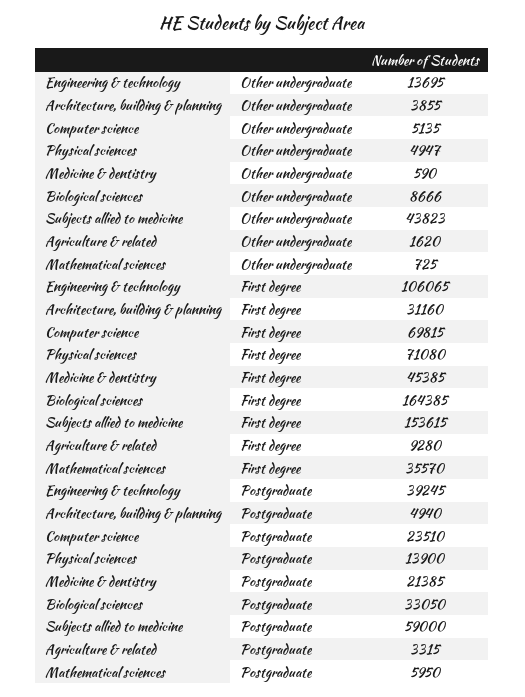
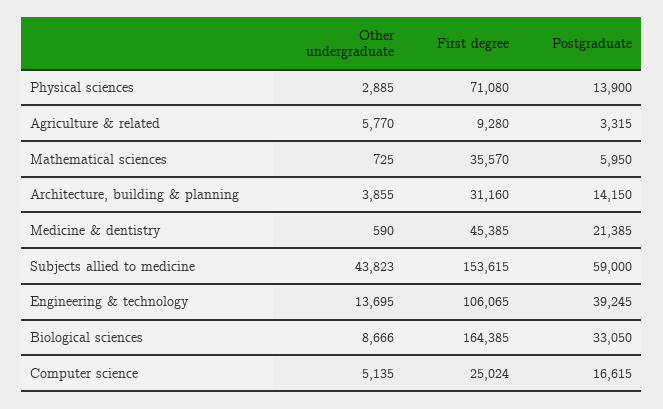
  {
    "Engineering & technology": {
      "Other undergraduate": 13695,
      "First degree": 106065,
      "Postgraduate": 39245
    },
    "Architecture, building & planning": {
      "Other undergraduate": 3855,
      "First degree": 31160,
-     "Postgraduate": 4940
+     "Postgraduate": 14150
    },
    "Computer science": {
      "Other undergraduate": 5135,
-     "First degree": 69815,
+     "First degree": 25024,
-     "Postgraduate": 23510
+     "Postgraduate": 16615
    },
    "Physical sciences": {
-     "Other undergraduate": 4947,
+     "Other undergraduate": 2885,
      "First degree": 71080,
      "Postgraduate": 13900
    },
    "Medicine & dentistry": {
      "Other undergraduate": 590,
      "First degree": 45385,
      "Postgraduate": 21385
    },
    "Biological sciences": {
      "Other undergraduate": 8666,
      "First degree": 164385,
      "Postgraduate": 33050
    },
    "Subjects allied to medicine": {
      "Other undergraduate": 43823,
      "First degree": 153615,
      "Postgraduate": 59000
    },
    "Agriculture & related": {
-     "Other undergraduate": 1620,
+     "Other undergraduate": 5770,
      "First degree": 9280,
      "Postgraduate": 3315
    },
    "Mathematical sciences": {
      "Other undergraduate": 725,
      "First degree": 35570,
      "Postgraduate": 5950
    }
  }

